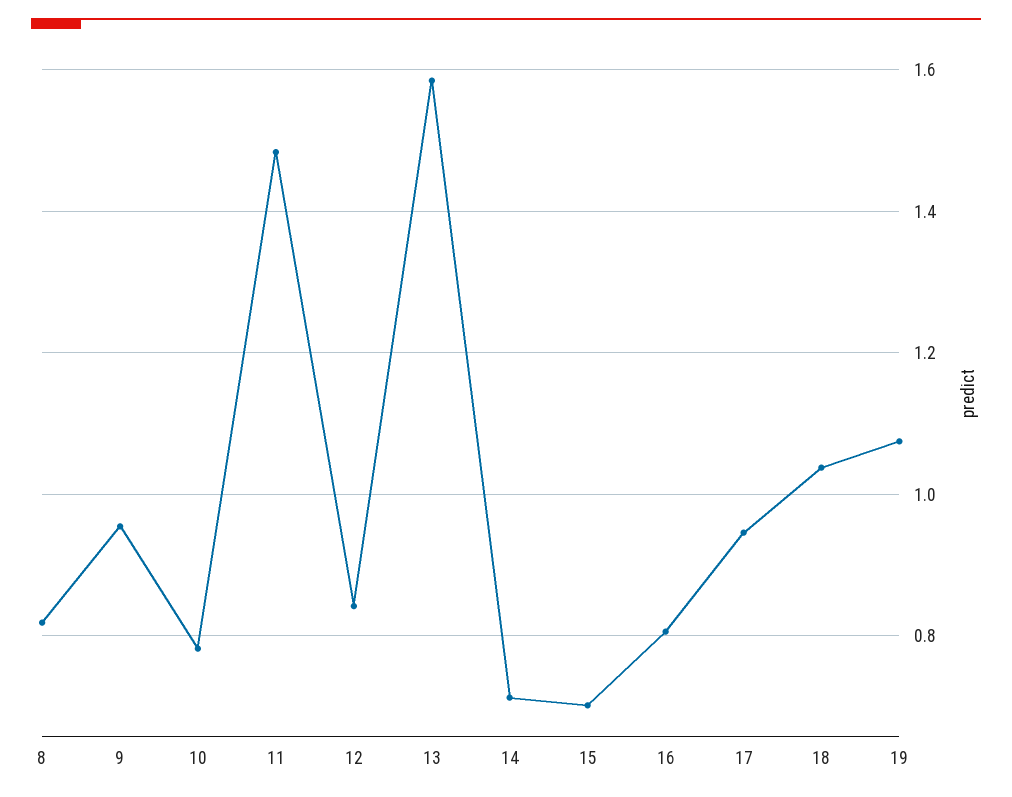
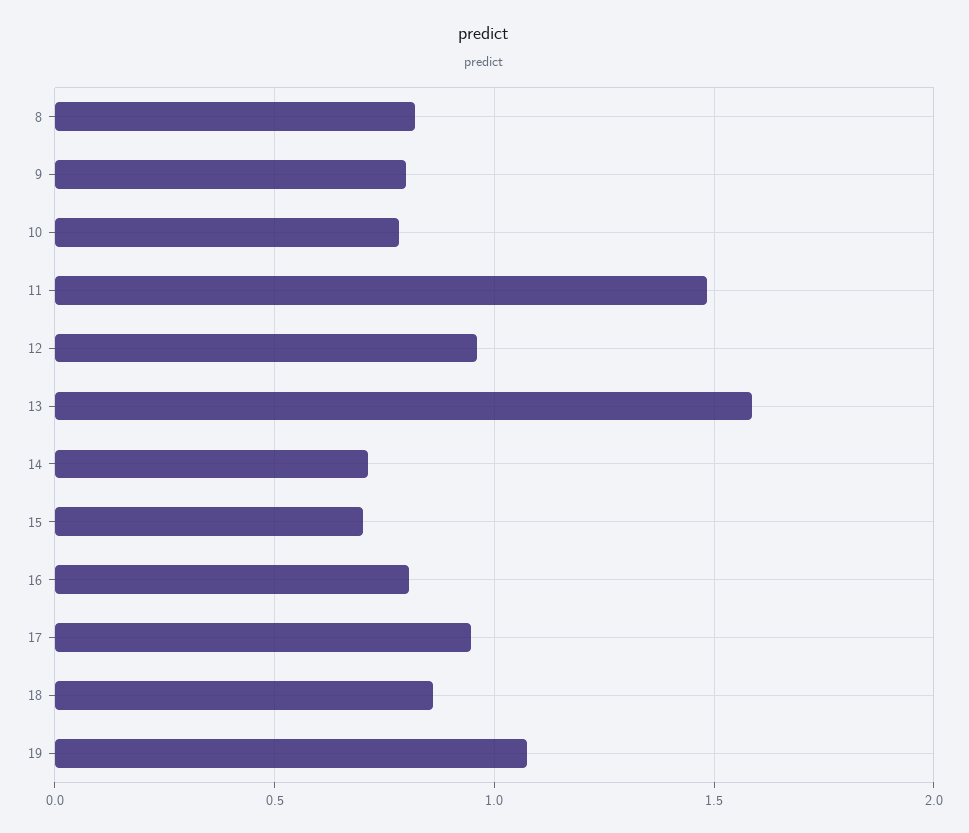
  {
    "8": 0.82,
-   "9": 0.96,
+   "9": 0.8,
    "10": 0.78,
    "11": 1.48,
-   "12": 0.84,
+   "12": 0.95,
    "13": 1.58,
    "14": 0.72,
    "15": 0.7,
    "16": 0.8,
    "17": 0.94,
-   "18": 1.04,
+   "18": 0.85,
    "19": 1.08
  }

